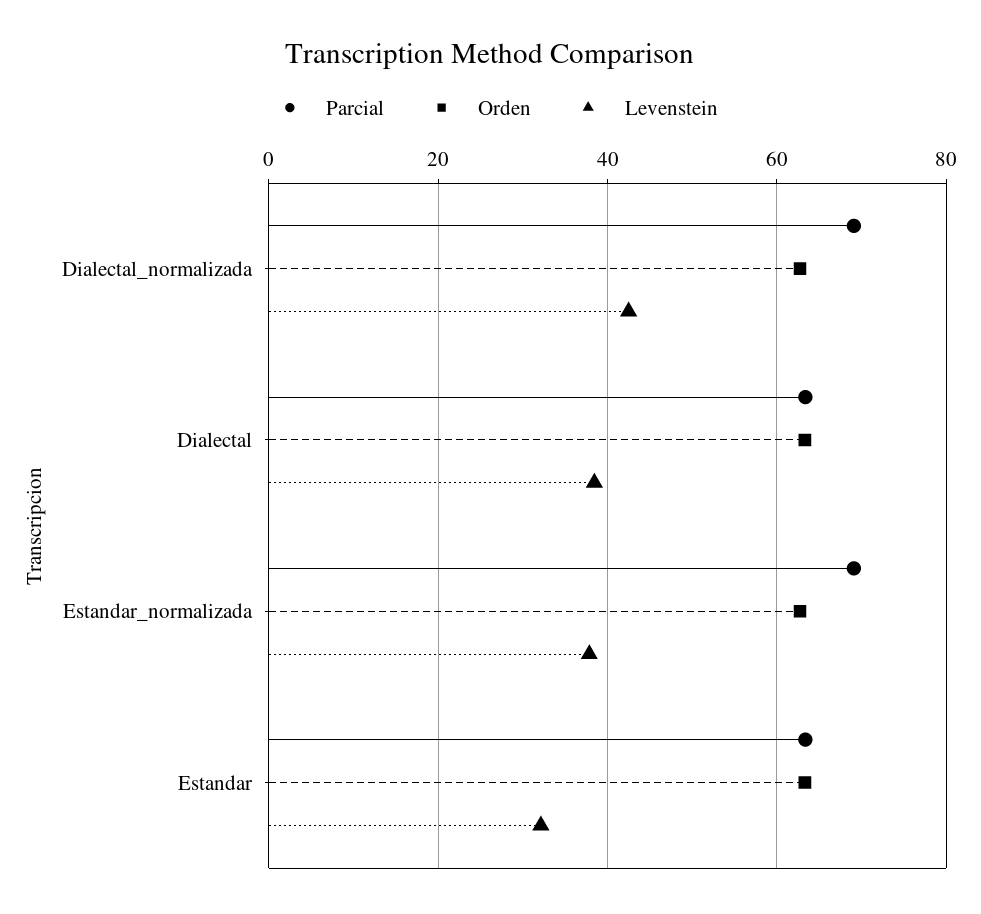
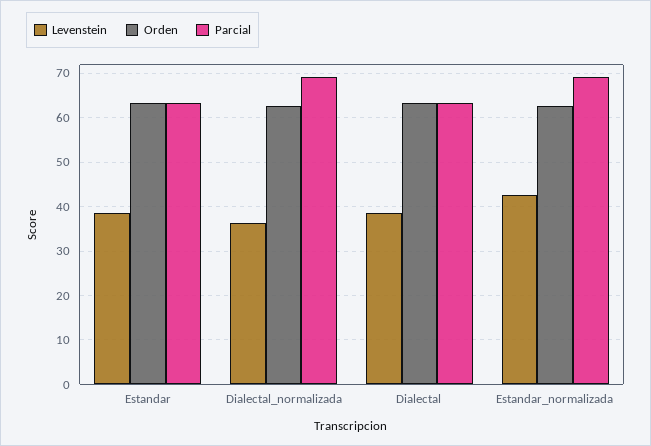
  {
    "Parcial": {
      "Dialectal_normalizada": 70,
      "Dialectal": 64,
      "Estandar_normalizada": 70,
      "Estandar": 64
    },
    "Orden": {
      "Dialectal_normalizada": 62,
      "Dialectal": 64,
      "Estandar_normalizada": 62,
      "Estandar": 64
    },
    "Levenstein": {
-     "Dialectal_normalizada": 42,
+     "Dialectal_normalizada": 36,
      "Dialectal": 38,
-     "Estandar_normalizada": 38,
+     "Estandar_normalizada": 42,
-     "Estandar": 32
+     "Estandar": 38
    }
  }

